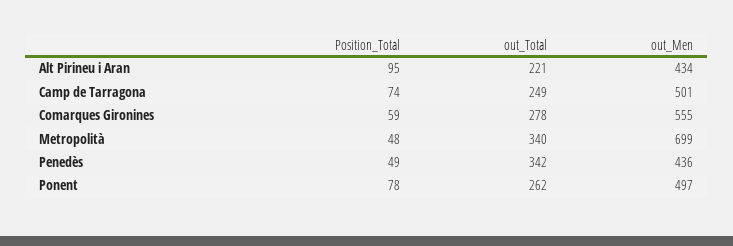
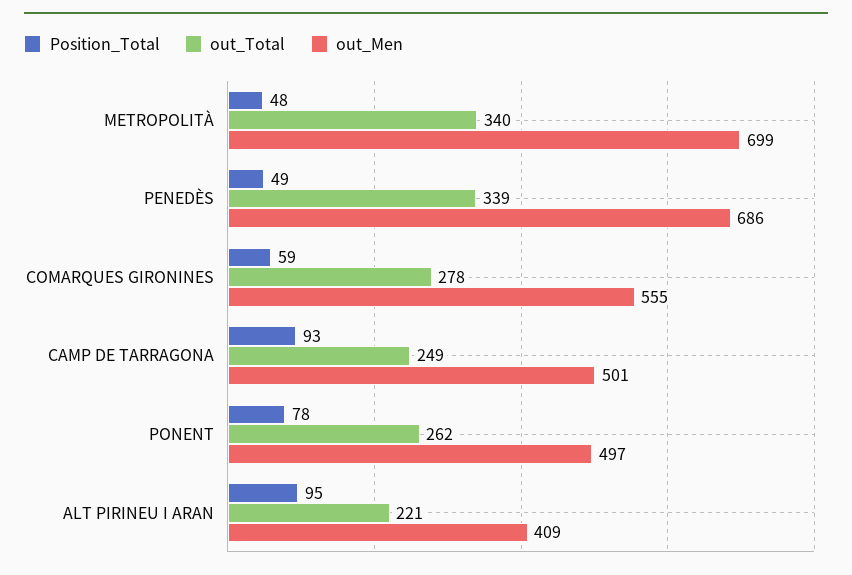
  {
    "Position_Total": {
      "Alt Pirineu i Aran": 95,
-     "Camp de Tarragona": 74,
+     "Camp de Tarragona": 93,
      "Comarques Gironines": 59,
      "Metropolità": 48,
      "Penedès": 49,
      "Ponent": 78
    },
    "out_Total": {
      "Alt Pirineu i Aran": 221,
      "Camp de Tarragona": 249,
      "Comarques Gironines": 278,
      "Metropolità": 340,
-     "Penedès": 342,
+     "Penedès": 339,
      "Ponent": 262
    },
    "out_Men": {
-     "Alt Pirineu i Aran": 434,
+     "Alt Pirineu i Aran": 409,
      "Camp de Tarragona": 501,
      "Comarques Gironines": 555,
      "Metropolità": 699,
-     "Penedès": 436,
+     "Penedès": 686,
      "Ponent": 497
    }
  }

